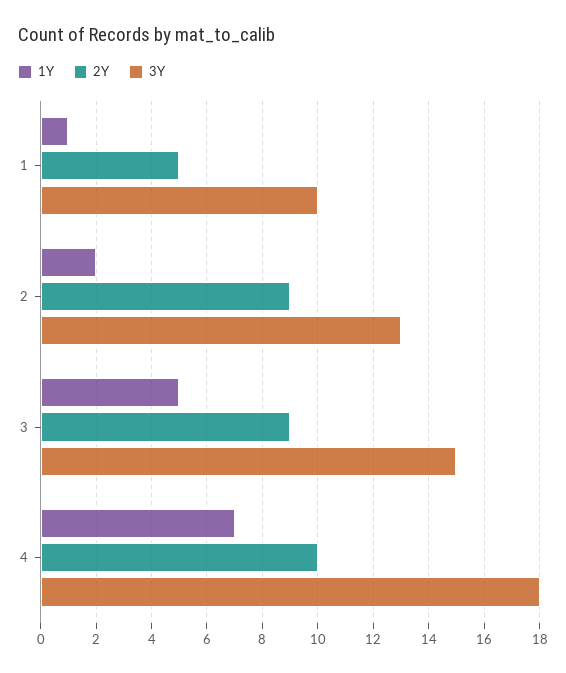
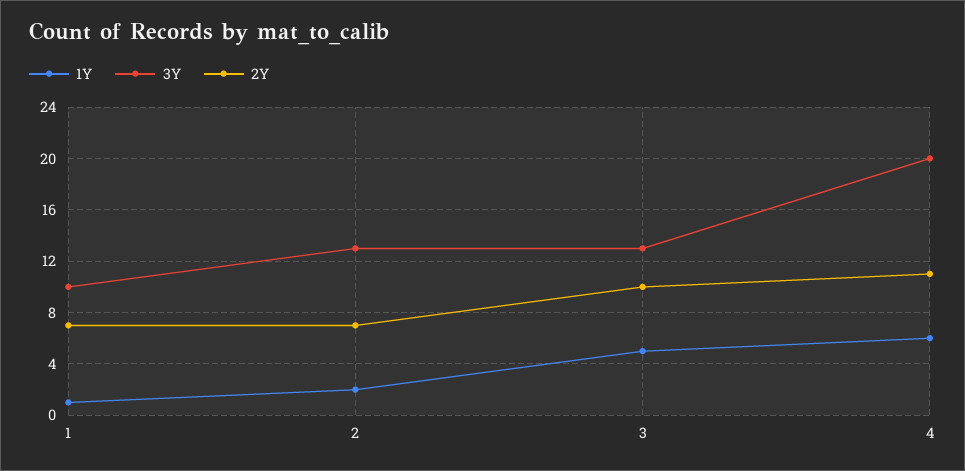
  {
    "1Y": {
      "1": 1,
      "2": 2,
      "3": 5,
-     "4": 7
+     "4": 6
    },
    "2Y": {
-     "1": 5,
+     "1": 7,
-     "2": 9,
+     "2": 7,
-     "3": 9,
+     "3": 10,
-     "4": 10
+     "4": 11
    },
    "3Y": {
      "1": 10,
      "2": 13,
-     "3": 15,
+     "3": 13,
-     "4": 18
+     "4": 20
    }
  }

